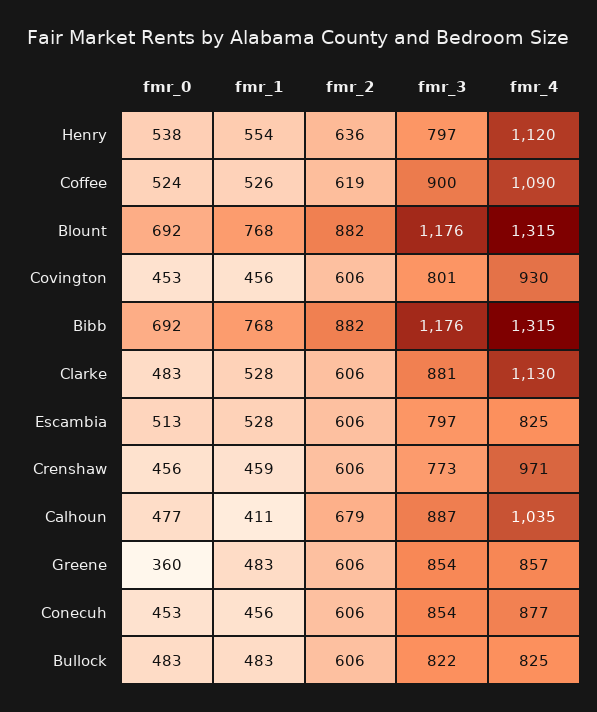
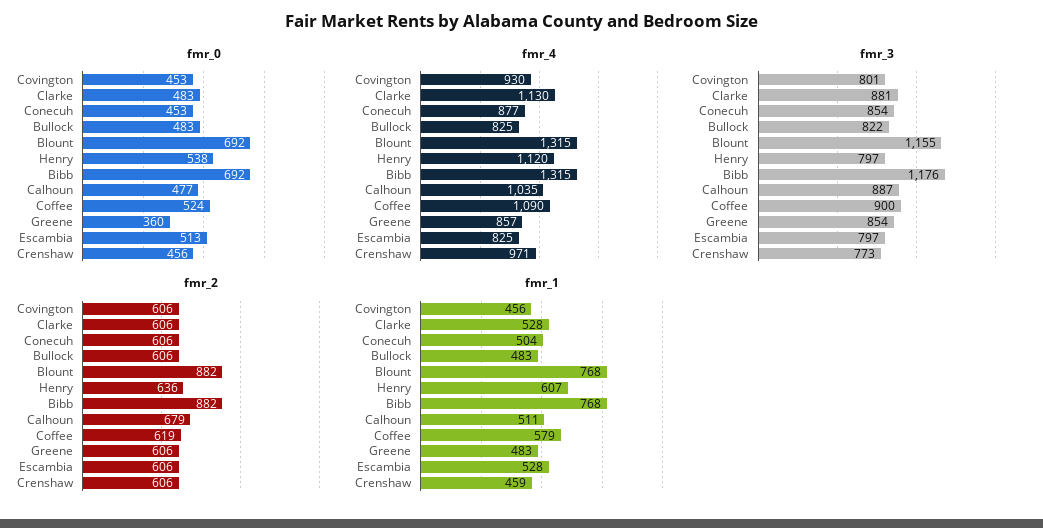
  {
    "fmr_0": {
      "Henry": 538,
      "Coffee": 524,
      "Blount": 692,
      "Covington": 453,
      "Bibb": 692,
      "Clarke": 483,
      "Escambia": 513,
      "Crenshaw": 456,
      "Calhoun": 477,
      "Greene": 360,
      "Conecuh": 453,
      "Bullock": 483
    },
    "fmr_1": {
-     "Henry": 554,
+     "Henry": 607,
-     "Coffee": 526,
+     "Coffee": 579,
      "Blount": 768,
      "Covington": 456,
      "Bibb": 768,
      "Clarke": 528,
      "Escambia": 528,
      "Crenshaw": 459,
-     "Calhoun": 411,
+     "Calhoun": 511,
      "Greene": 483,
-     "Conecuh": 456,
+     "Conecuh": 504,
      "Bullock": 483
    },
    "fmr_2": {
      "Henry": 636,
      "Coffee": 619,
      "Blount": 882,
      "Covington": 606,
      "Bibb": 882,
      "Clarke": 606,
      "Escambia": 606,
      "Crenshaw": 606,
      "Calhoun": 679,
      "Greene": 606,
      "Conecuh": 606,
      "Bullock": 606
    },
    "fmr_3": {
      "Henry": 797,
      "Coffee": 900,
-     "Blount": 1176,
+     "Blount": 1155,
      "Covington": 801,
      "Bibb": 1176,
      "Clarke": 881,
      "Escambia": 797,
      "Crenshaw": 773,
      "Calhoun": 887,
      "Greene": 854,
      "Conecuh": 854,
      "Bullock": 822
    },
    "fmr_4": {
      "Henry": 1120,
      "Coffee": 1090,
      "Blount": 1315,
      "Covington": 930,
      "Bibb": 1315,
      "Clarke": 1130,
      "Escambia": 825,
      "Crenshaw": 971,
      "Calhoun": 1035,
      "Greene": 857,
      "Conecuh": 877,
      "Bullock": 825
    }
  }

